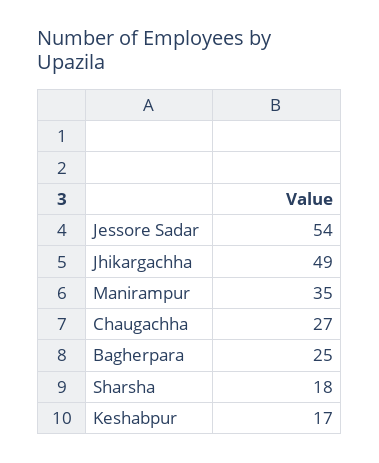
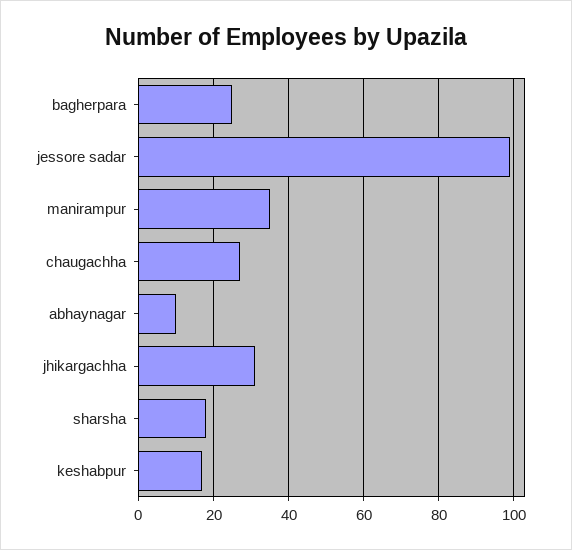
  {
-   "Jessore Sadar": 54,
+   "Jessore Sadar": 100,
-   "Jhikargachha": 49,
+   "Jhikargachha": 30,
    "Manirampur": 35,
    "Chaugachha": 27,
    "Bagherpara": 25,
    "Sharsha": 18,
-   "Keshabpur": 17
+   "Keshabpur": 17,
+   "abhaynagar": 10
  }

